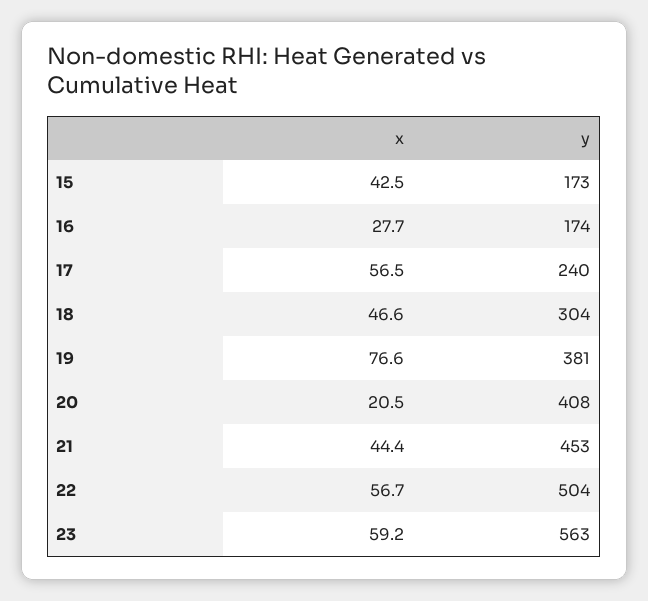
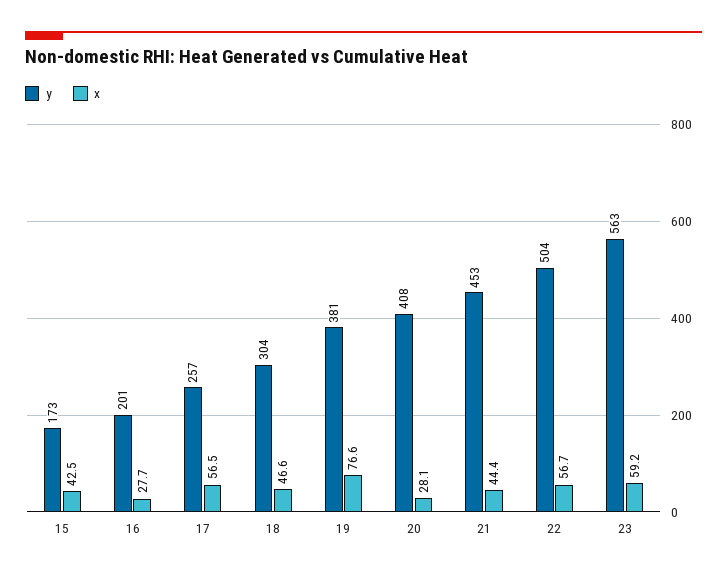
  {
    "x": {
      "15": 42.5,
      "16": 27.7,
      "17": 56.5,
      "18": 46.6,
      "19": 76.6,
-     "20": 20.5,
+     "20": 28.1,
      "21": 44.4,
      "22": 56.7,
      "23": 59.2
    },
    "y": {
      "15": 173,
-     "16": 174,
+     "16": 201,
-     "17": 240,
+     "17": 257,
      "18": 304,
      "19": 381,
      "20": 408,
      "21": 453,
      "22": 504,
      "23": 563
    }
  }

